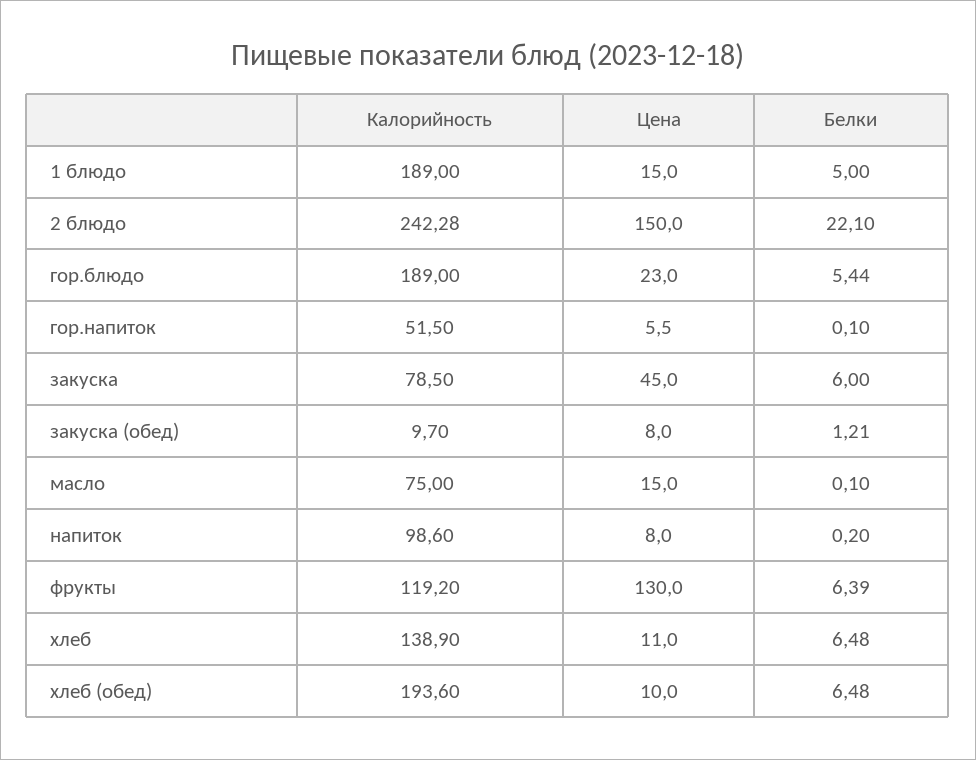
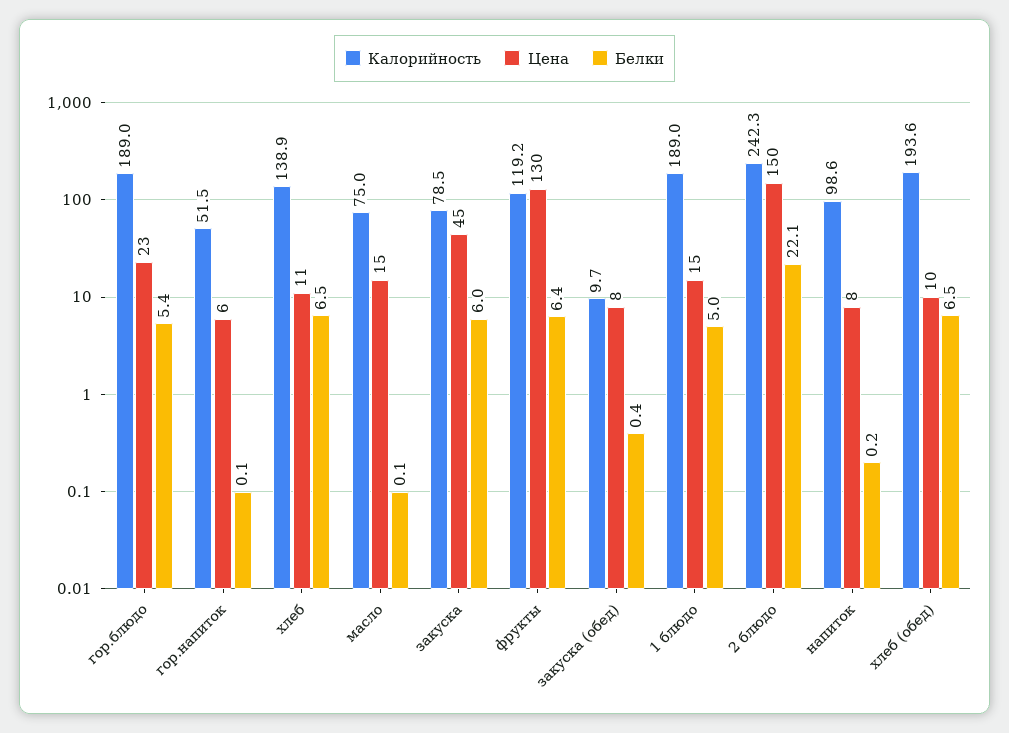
  {
    "Калорийность": {
      "1 блюдо": 189,
      "2 блюдо": 242.28,
      "гор.блюдо": 189,
      "гор.напиток": 51.5,
      "закуска": 78.5,
      "закуска (обед)": 9.7,
      "масло": 75,
      "напиток": 98.6,
      "фрукты": 119.2,
      "хлеб": 138.9,
      "хлеб (обед)": 193.6
    },
    "Цена": {
      "1 блюдо": 15,
      "2 блюдо": 150,
      "гор.блюдо": 23,
      "гор.напиток": 5.5,
      "закуска": 45,
      "закуска (обед)": 8,
      "масло": 15,
      "напиток": 8,
      "фрукты": 130,
      "хлеб": 11,
      "хлеб (обед)": 10
    },
    "Белки": {
      "1 блюдо": 5,
      "2 блюдо": 22.1,
      "гор.блюдо": 5.44,
      "гор.напиток": 0.1,
      "закуска": 6,
-     "закуска (обед)": 1.21,
+     "закуска (обед)": 0.4,
      "масло": 0.1,
      "напиток": 0.2,
      "фрукты": 6.39,
      "хлеб": 6.48,
      "хлеб (обед)": 6.48
    }
  }

